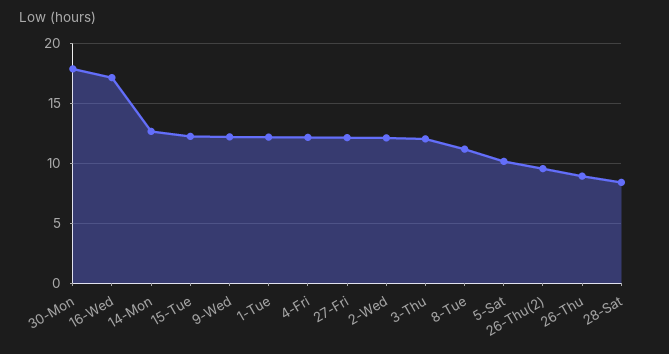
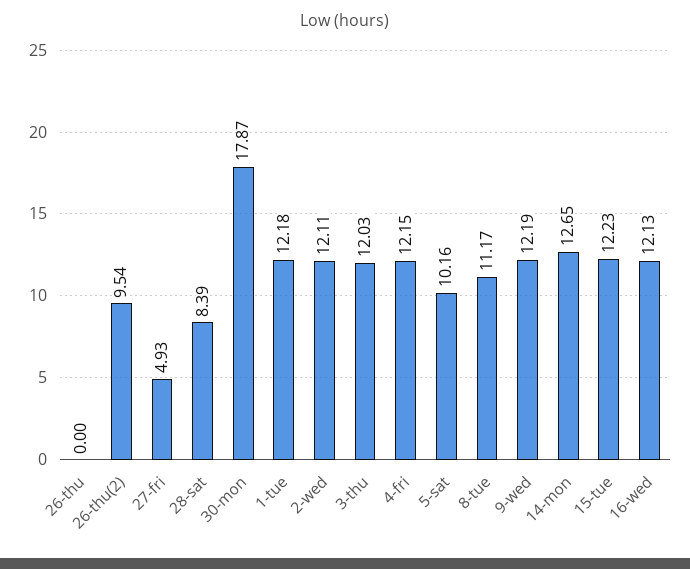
  {
    "30-Mon": 17.87,
-   "16-Wed": 17,
+   "16-Wed": 12.13,
    "14-Mon": 12.65,
    "15-Tue": 12.23,
    "9-Wed": 12.19,
    "1-Tue": 12.18,
    "4-Fri": 12.15,
-   "27-Fri": 12,
+   "27-Fri": 4.93,
    "2-Wed": 12.11,
    "3-Thu": 12.03,
    "8-Tue": 11.17,
    "5-Sat": 10.16,
    "26-Thu(2)": 9.54,
-   "26-Thu": 9,
+   "26-Thu": 0,
    "28-Sat": 8.39
  }

